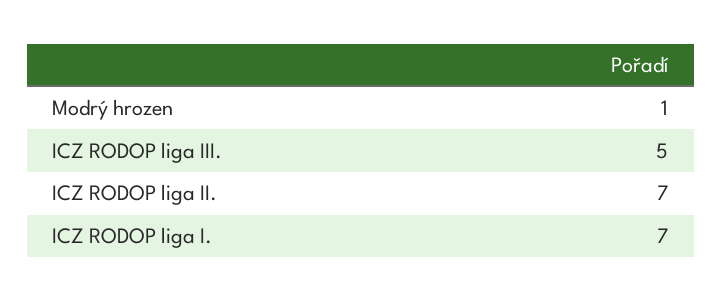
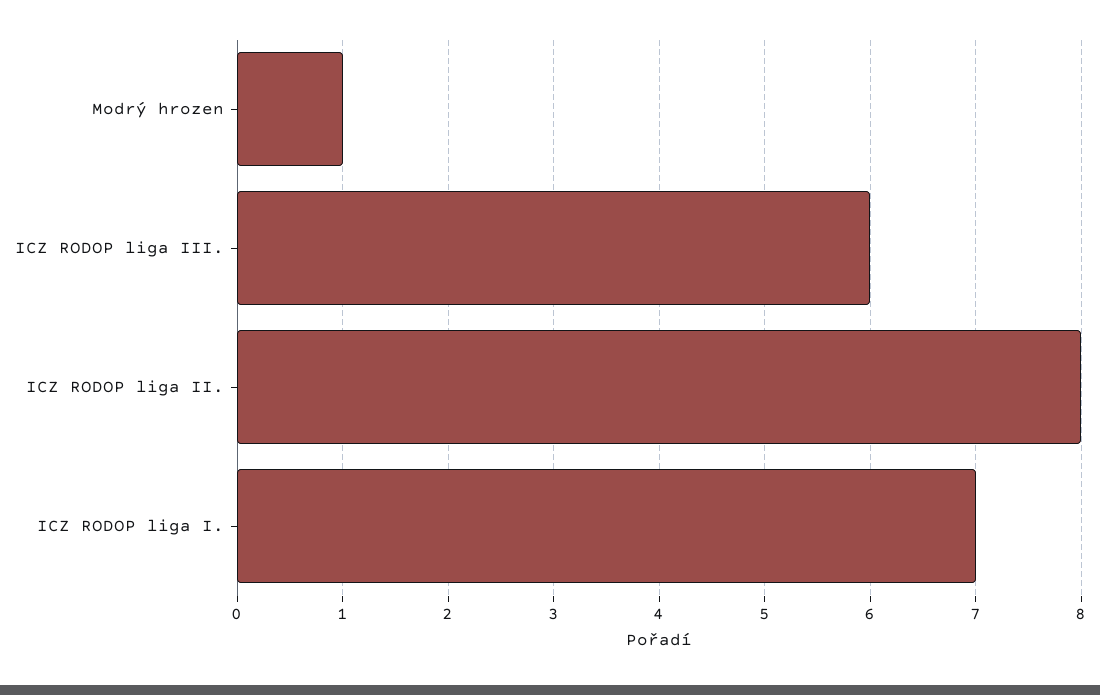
  {
    "Modrý hrozen": 1,
-   "ICZ RODOP liga III.": 5,
+   "ICZ RODOP liga III.": 6,
-   "ICZ RODOP liga II.": 7,
+   "ICZ RODOP liga II.": 8,
    "ICZ RODOP liga I.": 7
  }

